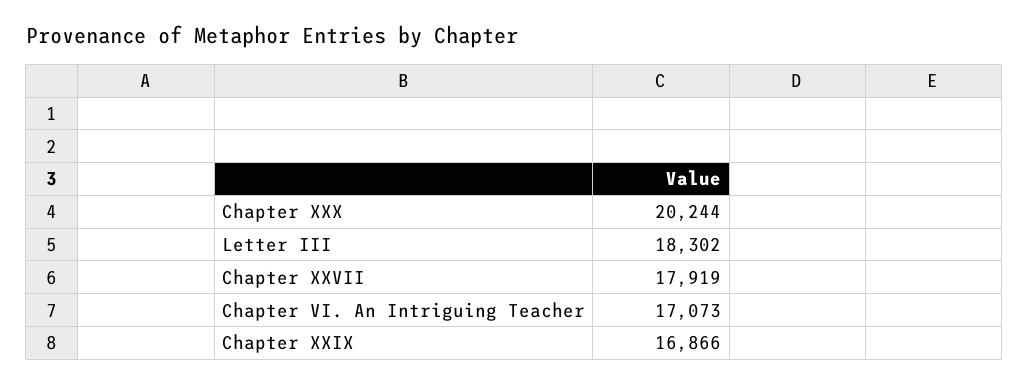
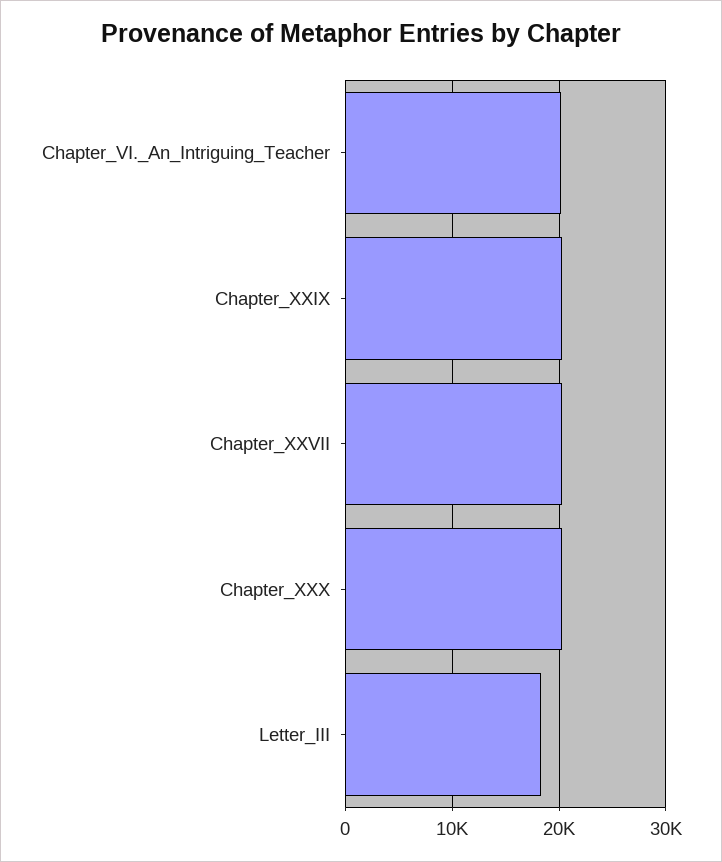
  {
    "Chapter XXX": 20244,
    "Letter III": 18302,
-   "Chapter XXVII": 17919,
+   "Chapter XXVII": 20000,
-   "Chapter VI. An Intriguing Teacher": 17073,
+   "Chapter VI. An Intriguing Teacher": 20000,
-   "Chapter XXIX": 16866
+   "Chapter XXIX": 20000
  }

